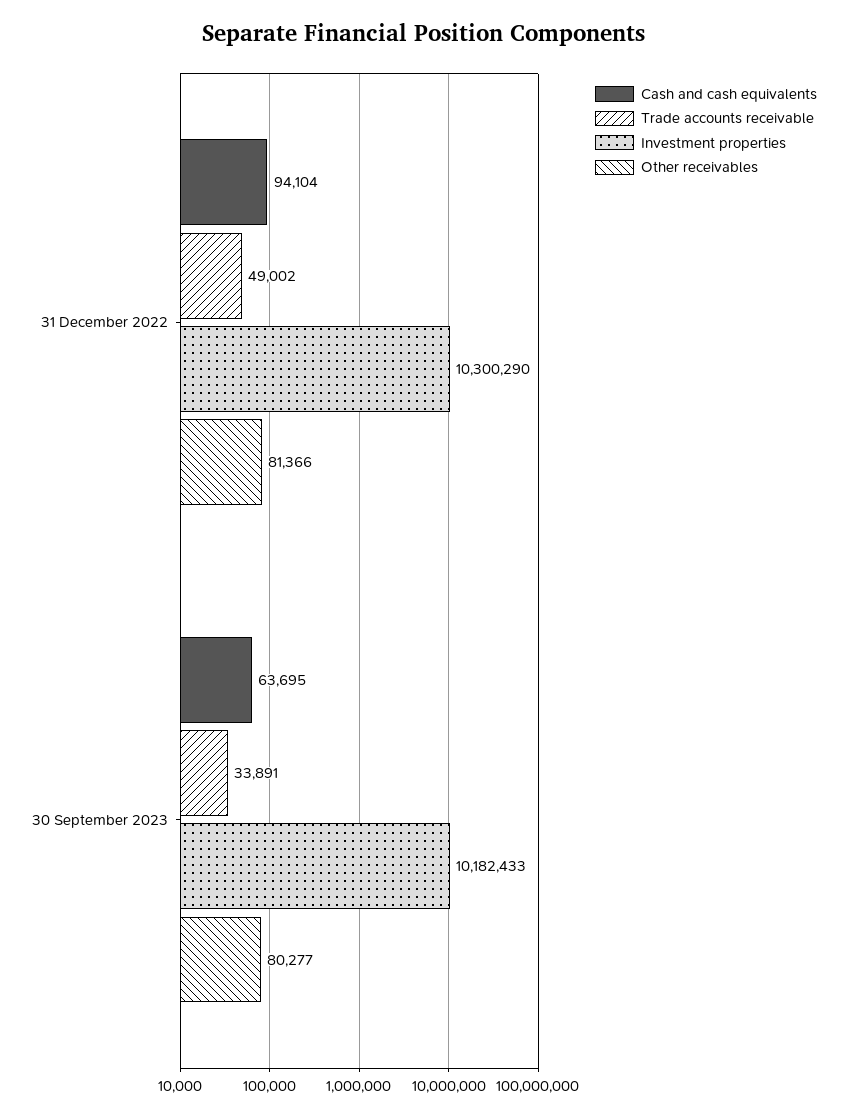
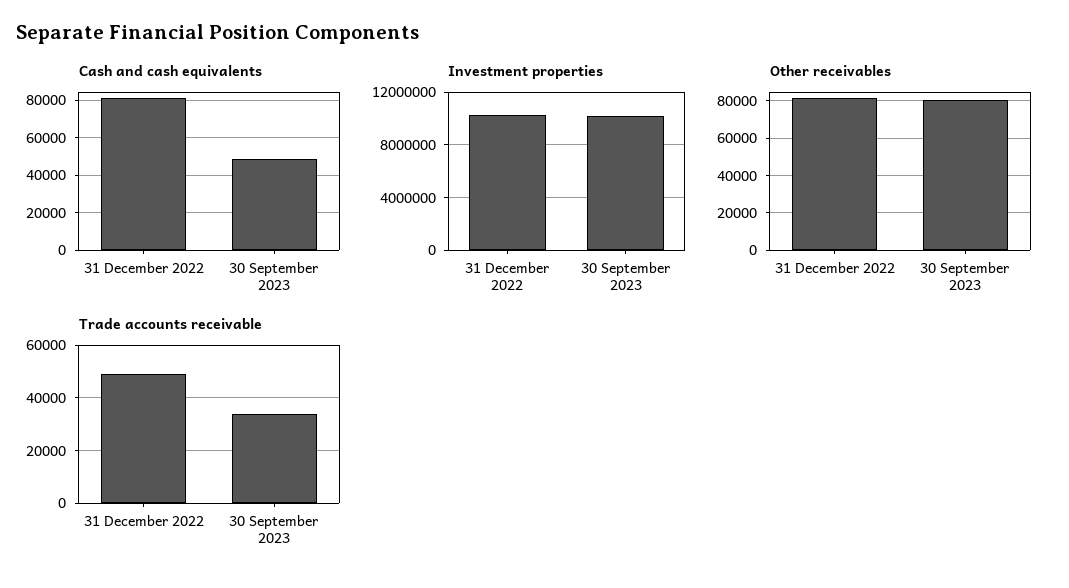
  {
    "Cash and cash equivalents": {
-     "31 December 2022": 94104,
+     "31 December 2022": 80000,
-     "30 September 2023": 63695
+     "30 September 2023": 50000
    },
    "Trade accounts receivable": {
      "31 December 2022": 49002,
      "30 September 2023": 33891
    },
    "Investment properties": {
      "31 December 2022": 10300290,
      "30 September 2023": 10182433
    },
    "Other receivables": {
      "31 December 2022": 81366,
      "30 September 2023": 80277
    }
  }

